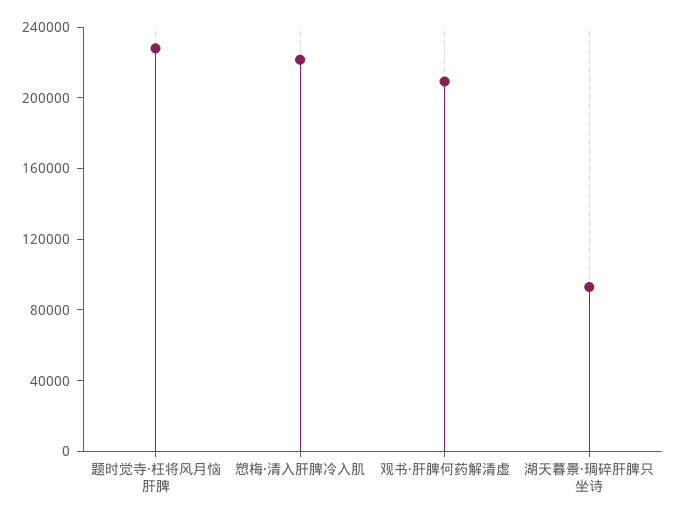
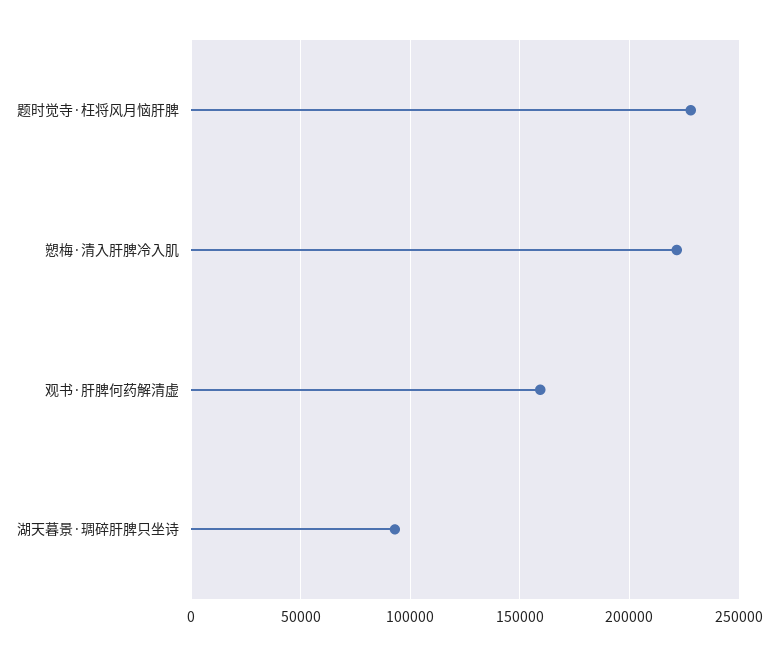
  {
    "题时觉寺·枉将风月恼肝脾": 230000,
    "愬梅·清入肝脾冷入肌": 220000,
-   "观书·肝脾何药解清虚": 210000,
+   "观书·肝脾何药解清虚": 160000,
    "湖天暮景·琱碎肝脾只坐诗": 95000
  }

